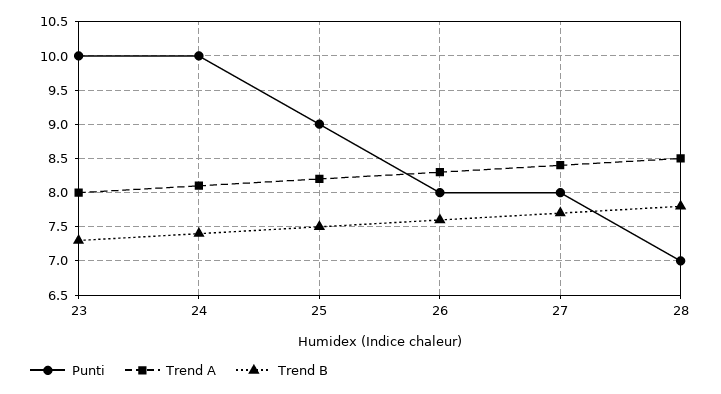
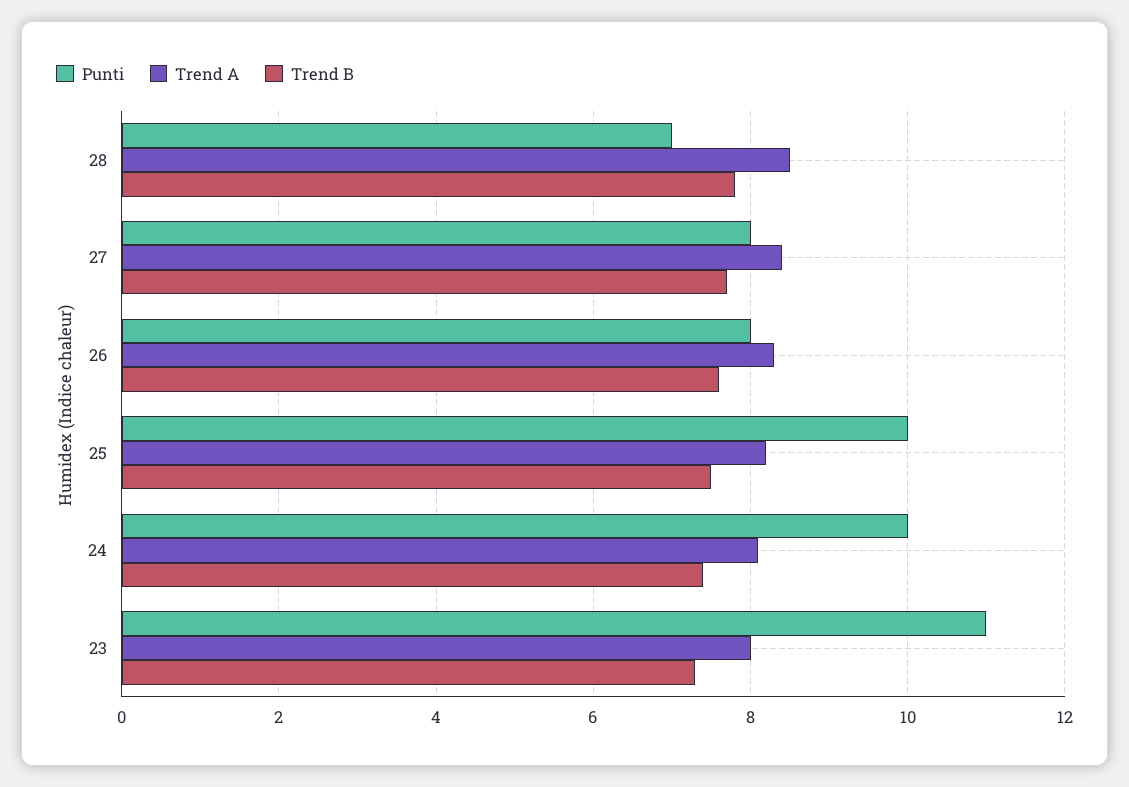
  {
    "Punti": {
-     "23": 10,
+     "23": 11,
      "24": 10,
-     "25": 9,
+     "25": 10,
      "26": 8,
      "27": 8,
      "28": 7
    },
    "Trend A": {
      "23": 8,
      "24": 8.1,
      "25": 8.2,
      "26": 8.3,
      "27": 8.4,
      "28": 8.5
    },
    "Trend B": {
      "23": 7.3,
      "24": 7.4,
      "25": 7.5,
      "26": 7.6,
      "27": 7.7,
      "28": 7.8
    }
  }

